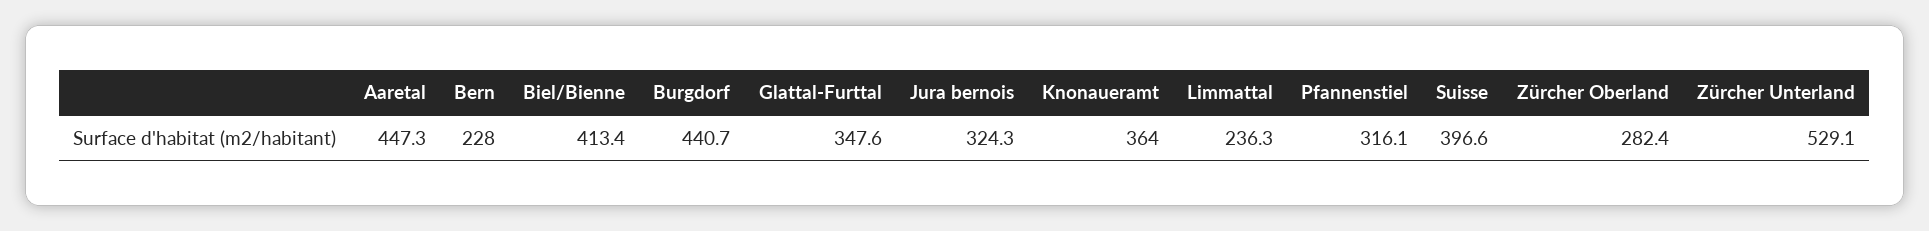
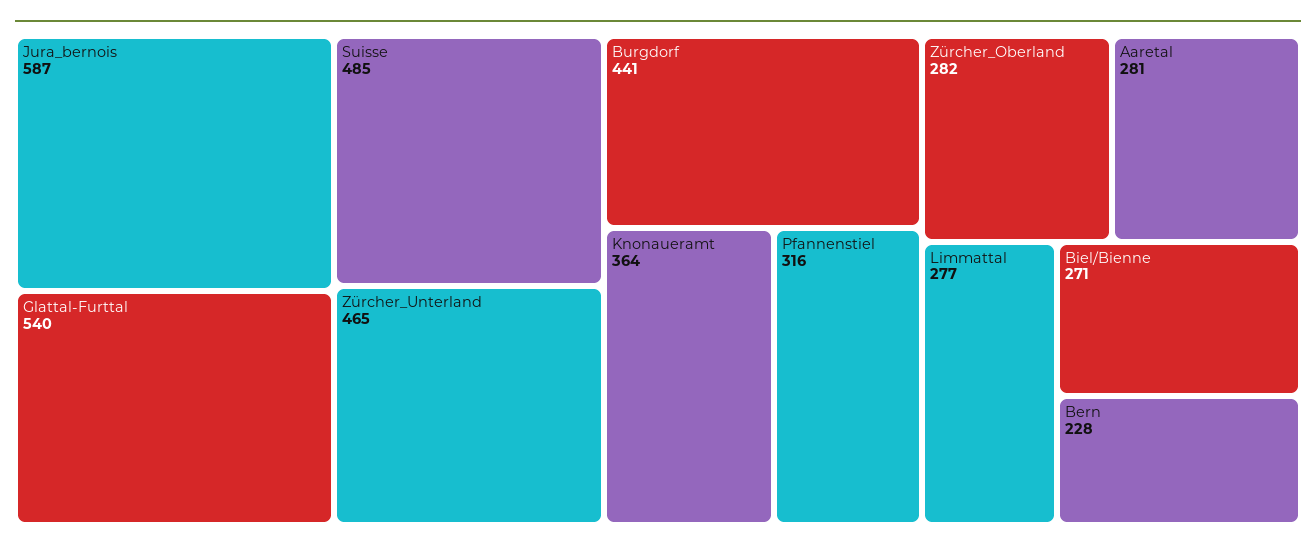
  {
-   "Aaretal": 447.3,
+   "Aaretal": 281,
    "Bern": 228,
-   "Biel/Bienne": 413.4,
+   "Biel/Bienne": 271,
    "Burgdorf": 440.7,
-   "Glattal-Furttal": 347.6,
+   "Glattal-Furttal": 540,
-   "Jura bernois": 324.3,
+   "Jura bernois": 587,
    "Knonaueramt": 364,
-   "Limmattal": 236.3,
+   "Limmattal": 277,
    "Pfannenstiel": 316.1,
-   "Suisse": 396.6,
+   "Suisse": 485,
    "Zürcher Oberland": 282.4,
-   "Zürcher Unterland": 529.1
+   "Zürcher Unterland": 465
  }

